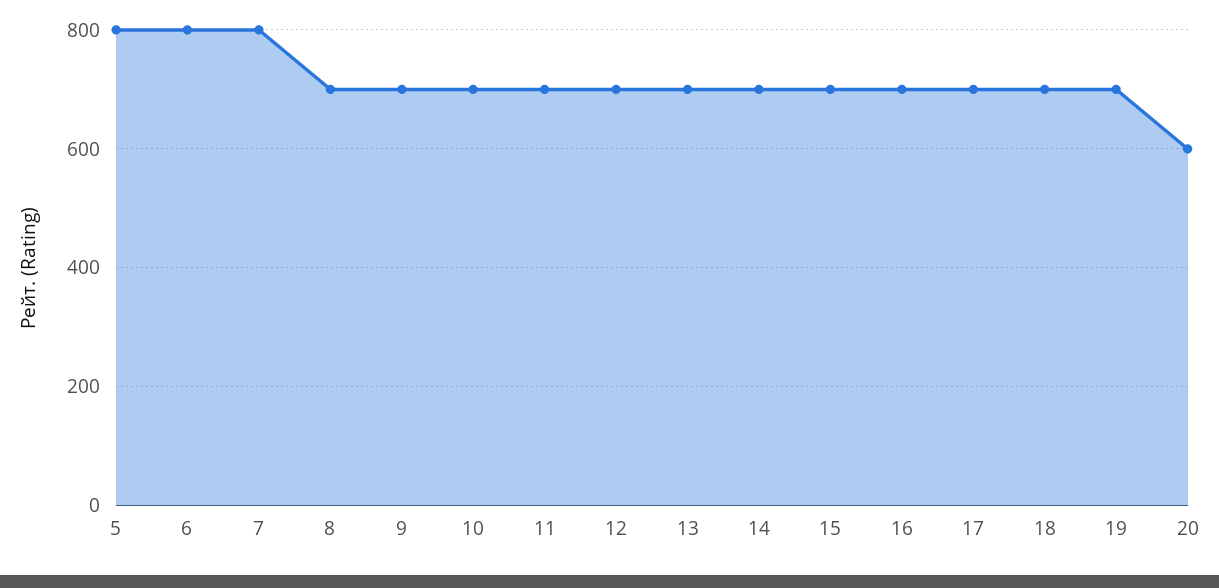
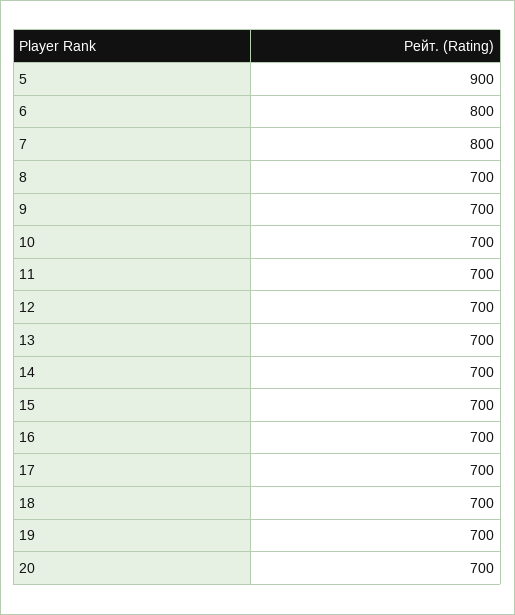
  {
-   "5": 800,
+   "5": 900,
    "6": 800,
    "7": 800,
    "8": 700,
    "9": 700,
    "10": 700,
    "11": 700,
    "12": 700,
    "13": 700,
    "14": 700,
    "15": 700,
    "16": 700,
    "17": 700,
    "18": 700,
    "19": 700,
-   "20": 600
+   "20": 700
  }

